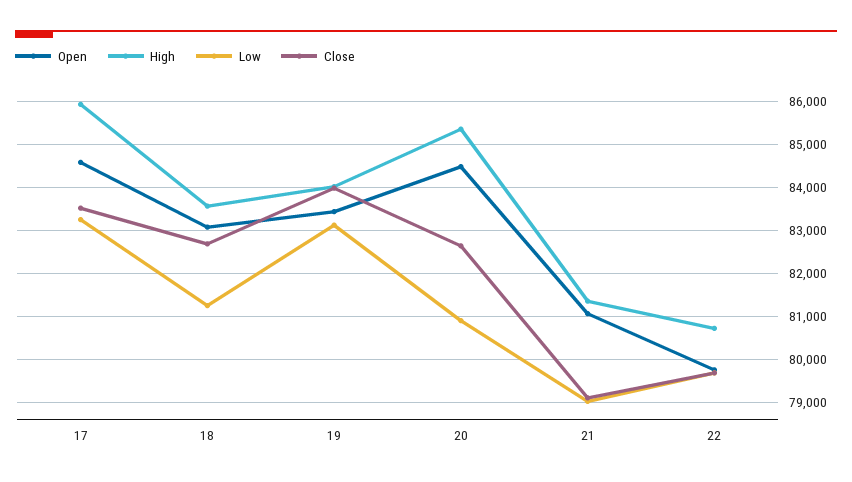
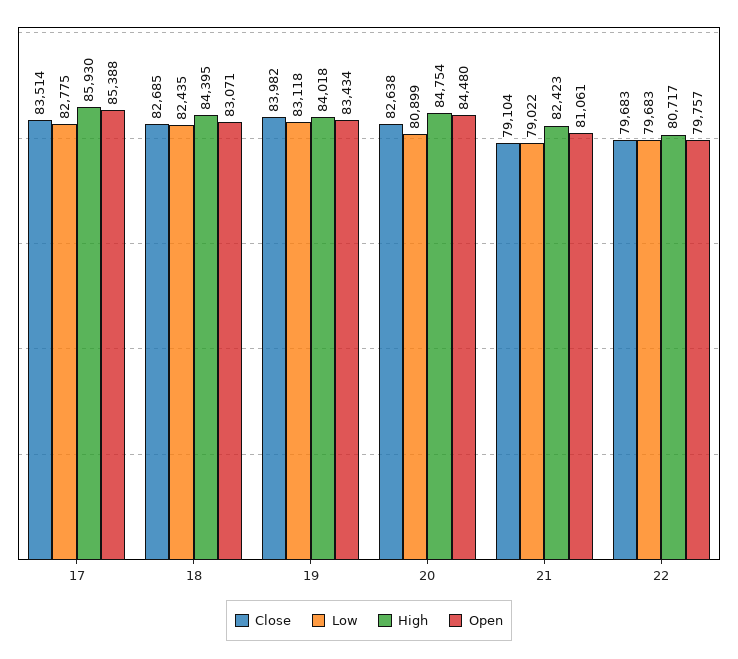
  {
    "Open": {
-     "17": 84600,
+     "17": 85388,
      "18": 83071,
      "19": 83434,
      "20": 84480,
      "21": 81061,
      "22": 79757
    },
    "High": {
      "17": 85930,
-     "18": 83600,
+     "18": 84395,
      "19": 84018,
-     "20": 85400,
+     "20": 84754,
-     "21": 81400,
+     "21": 82423,
      "22": 80717
    },
    "Low": {
-     "17": 83200,
+     "17": 82775,
-     "18": 81200,
+     "18": 82435,
      "19": 83118,
      "20": 80899,
      "21": 79022,
      "22": 79683
    },
    "Close": {
      "17": 83514,
      "18": 82685,
      "19": 83982,
      "20": 82638,
      "21": 79104,
      "22": 79683
    }
  }

